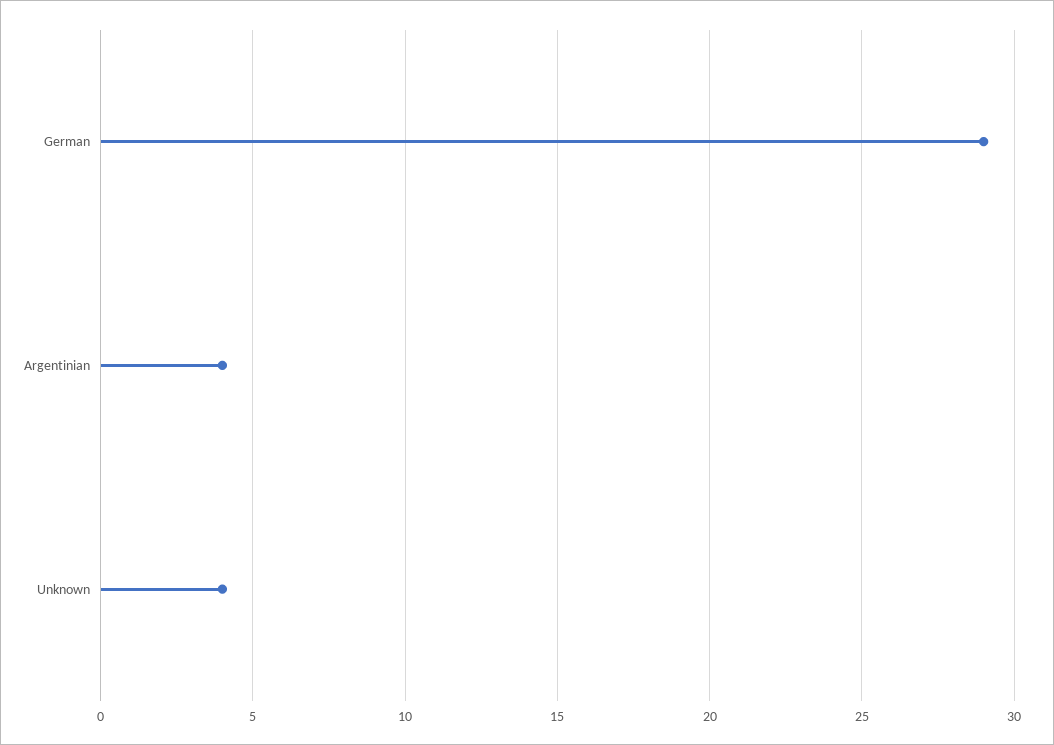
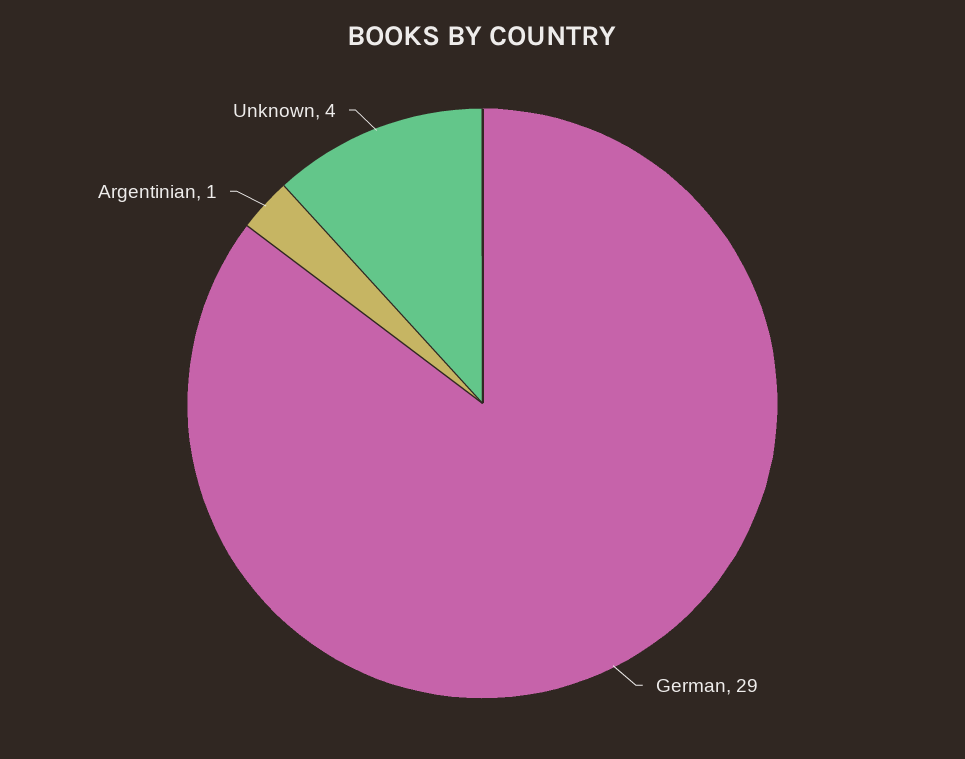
  {
    "German": 29,
-   "Argentinian": 4,
+   "Argentinian": 1,
    "Unknown": 4
  }

